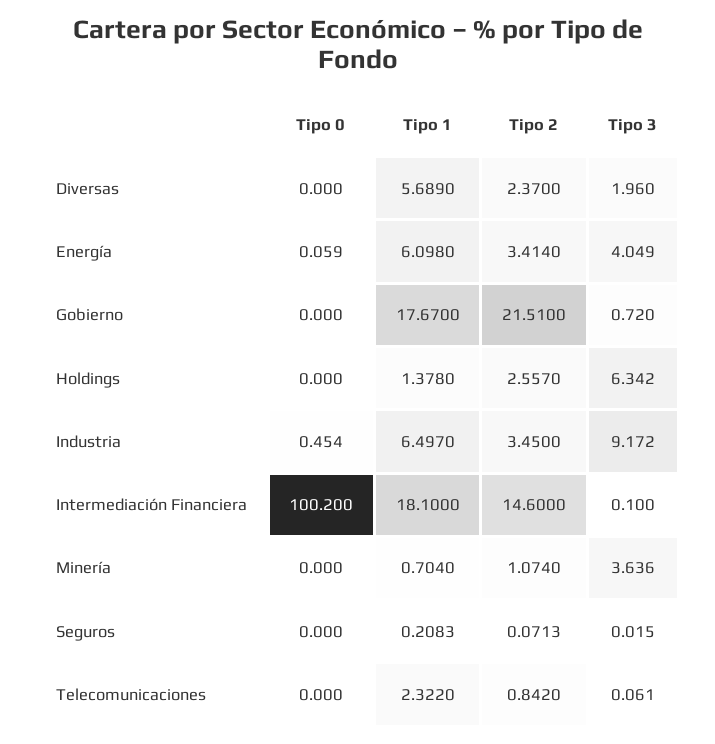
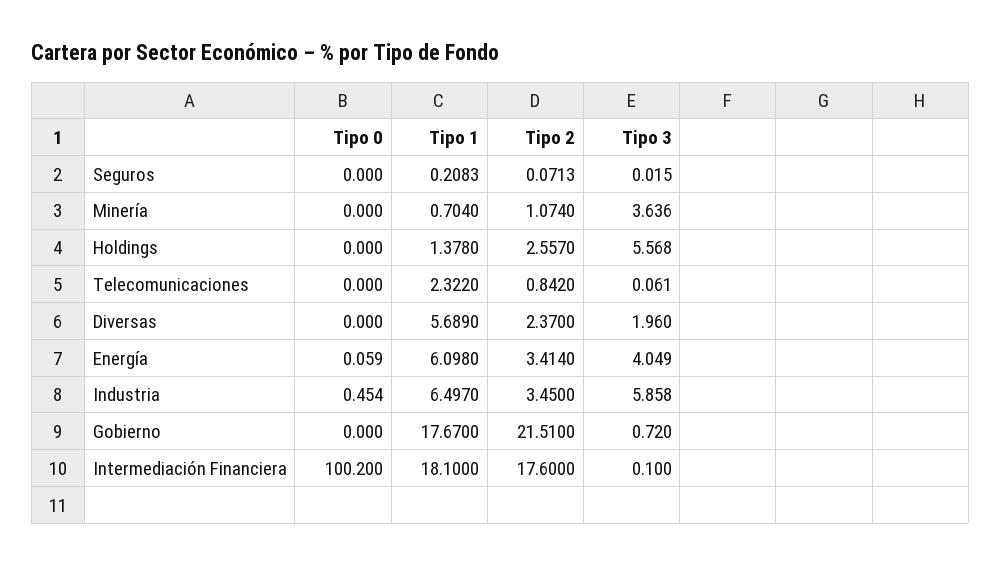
  {
    "Tipo 0": {
      "Diversas": 0,
      "Energía": 0.059,
      "Gobierno": 0,
      "Holdings": 0,
      "Industria": 0.454,
      "Intermediación Financiera": 100.2,
      "Minería": 0,
      "Seguros": 0,
      "Telecomunicaciones": 0
    },
    "Tipo 1": {
      "Diversas": 5.689,
      "Energía": 6.098,
      "Gobierno": 17.67,
      "Holdings": 1.378,
      "Industria": 6.497,
      "Intermediación Financiera": 18.1,
      "Minería": 0.704,
      "Seguros": 0.2083,
      "Telecomunicaciones": 2.322
    },
    "Tipo 2": {
      "Diversas": 2.37,
      "Energía": 3.414,
      "Gobierno": 21.51,
      "Holdings": 2.557,
      "Industria": 3.45,
-     "Intermediación Financiera": 14.6,
+     "Intermediación Financiera": 17.6,
      "Minería": 1.074,
      "Seguros": 0.0713,
      "Telecomunicaciones": 0.842
    },
    "Tipo 3": {
      "Diversas": 1.96,
      "Energía": 4.049,
      "Gobierno": 0.72,
-     "Holdings": 6.342,
+     "Holdings": 5.568,
-     "Industria": 9.172,
+     "Industria": 5.858,
      "Intermediación Financiera": 0.1,
      "Minería": 3.636,
      "Seguros": 0.015,
      "Telecomunicaciones": 0.061
    }
  }

